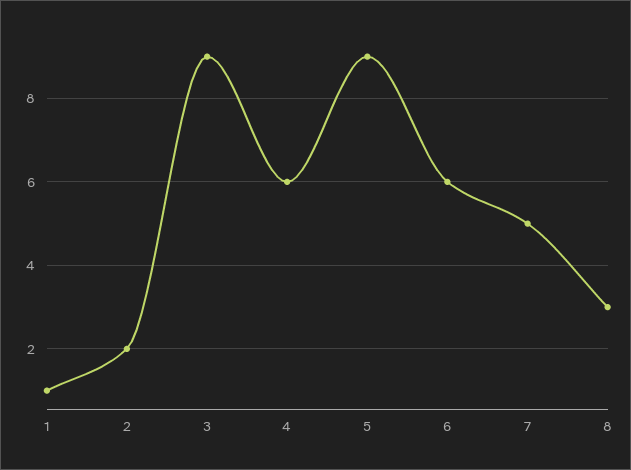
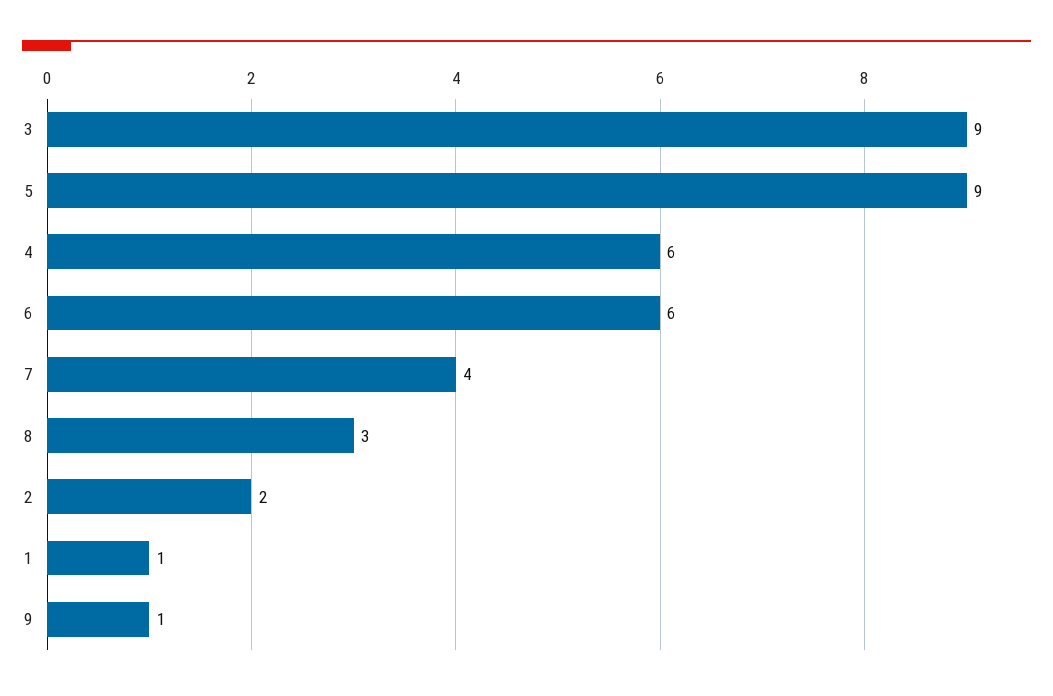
  {
    "1": 1,
    "2": 2,
    "3": 9,
    "4": 6,
    "5": 9,
    "6": 6,
-   "7": 5,
+   "7": 4,
-   "8": 3
+   "8": 3,
+   "9": 1
  }

